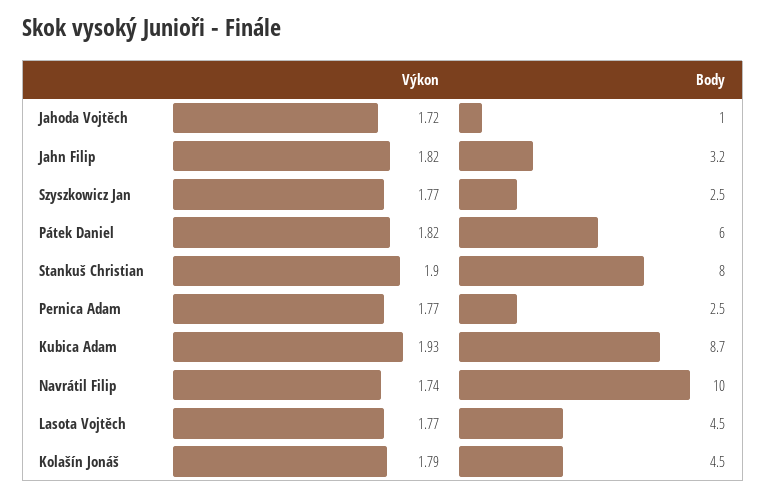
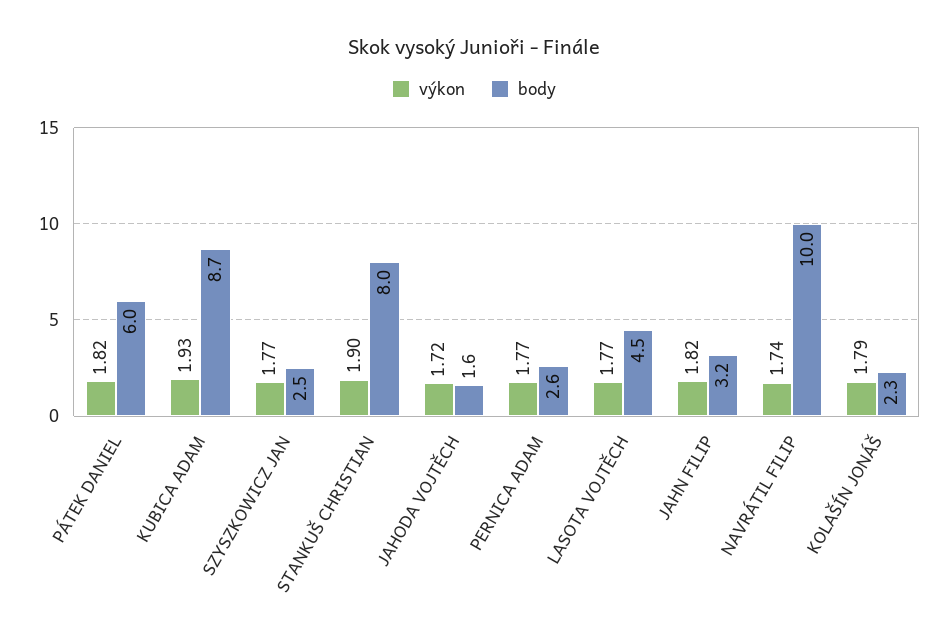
  {
    "Výkon": {
      "Jahoda Vojtěch": 1.72,
      "Jahn Filip": 1.82,
      "Szyszkowicz Jan": 1.77,
      "Pátek Daniel": 1.82,
      "Stankuš Christian": 1.9,
      "Pernica Adam": 1.77,
      "Kubica Adam": 1.93,
      "Navrátil Filip": 1.74,
      "Lasota Vojtěch": 1.77,
      "Kolašín Jonáš": 1.79
    },
    "Body": {
-     "Jahoda Vojtěch": 1,
+     "Jahoda Vojtěch": 1.6,
      "Jahn Filip": 3.2,
      "Szyszkowicz Jan": 2.5,
      "Pátek Daniel": 6,
      "Stankuš Christian": 8,
-     "Pernica Adam": 2.5,
+     "Pernica Adam": 2.6,
      "Kubica Adam": 8.7,
      "Navrátil Filip": 10,
      "Lasota Vojtěch": 4.5,
-     "Kolašín Jonáš": 4.5
+     "Kolašín Jonáš": 2.3
    }
  }

